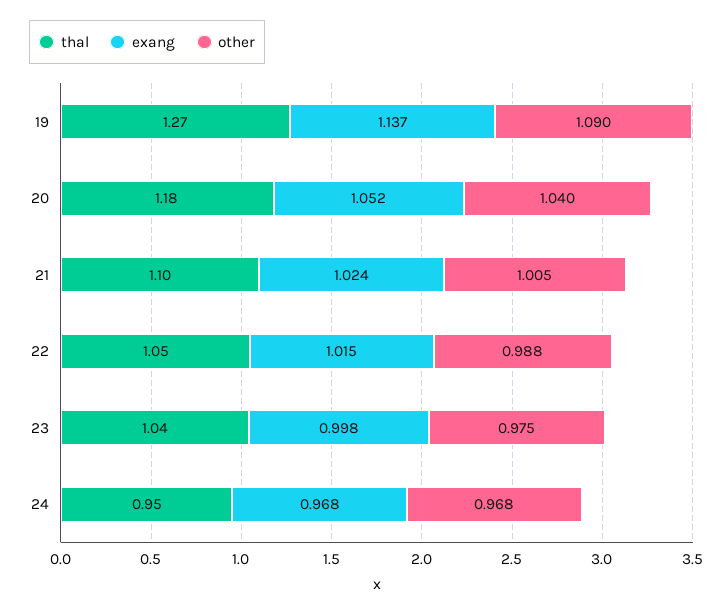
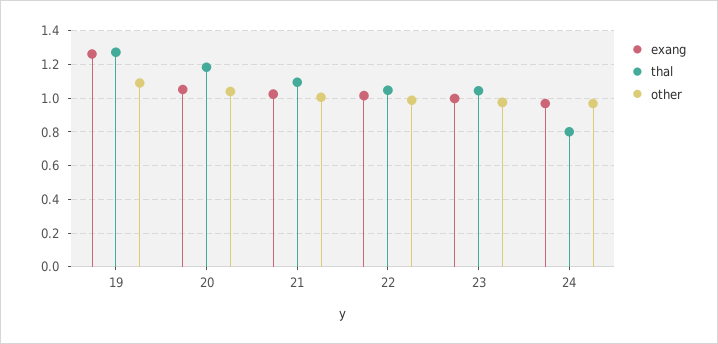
  {
    "thal": {
      "19": 1.27,
      "20": 1.18,
      "21": 1.1,
      "22": 1.05,
      "23": 1.04,
-     "24": 0.95
+     "24": 0.8
    },
    "exang": {
-     "19": 1.137,
+     "19": 1.25,
      "20": 1.052,
      "21": 1.024,
      "22": 1.015,
      "23": 0.998,
      "24": 0.968
    },
    "other": {
      "19": 1.09,
      "20": 1.04,
      "21": 1.005,
      "22": 0.988,
      "23": 0.975,
      "24": 0.968
    }
  }

